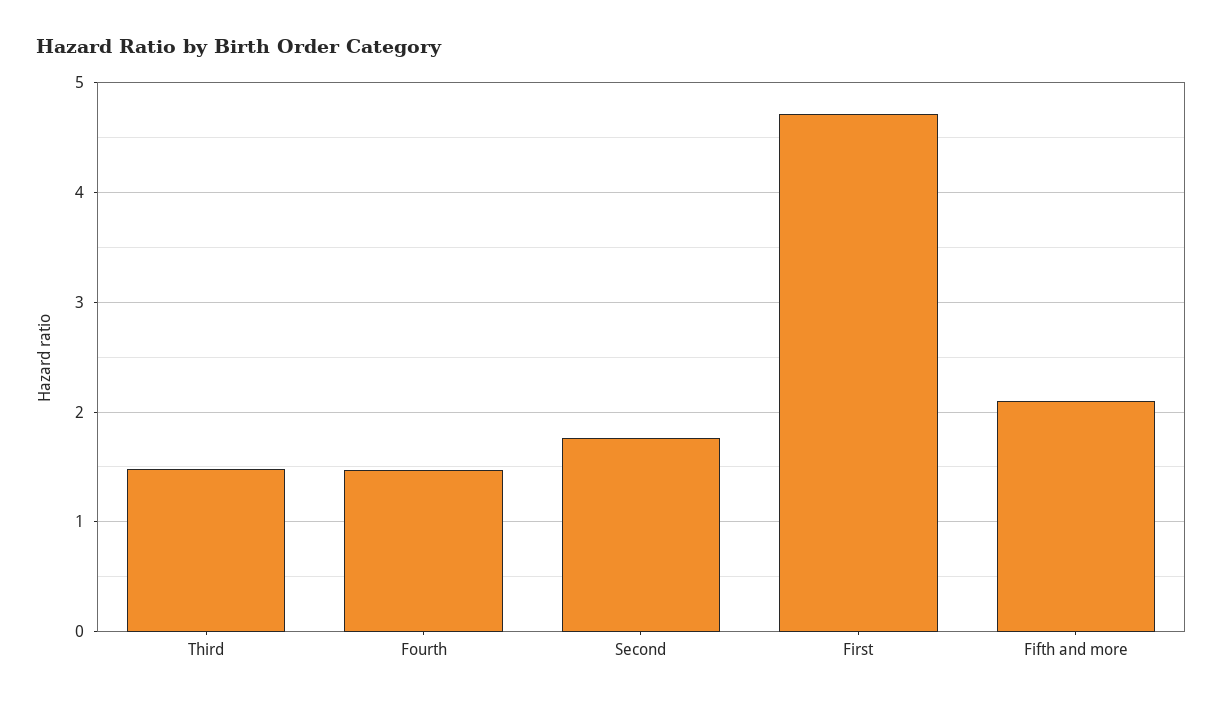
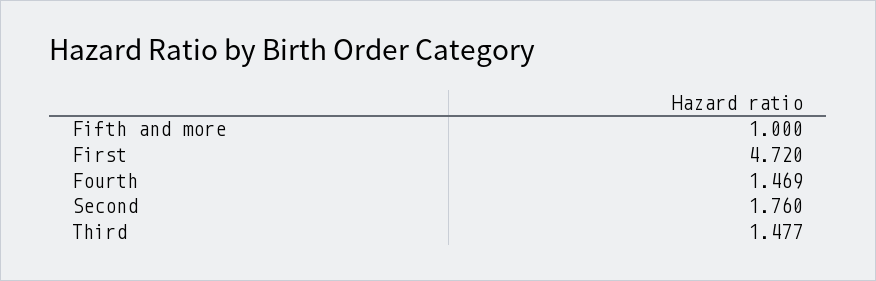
  {
    "Third": 1.477,
    "Fourth": 1.469,
    "Second": 1.76,
    "First": 4.72,
-   "Fifth and more": 2.1
+   "Fifth and more": 1
  }

